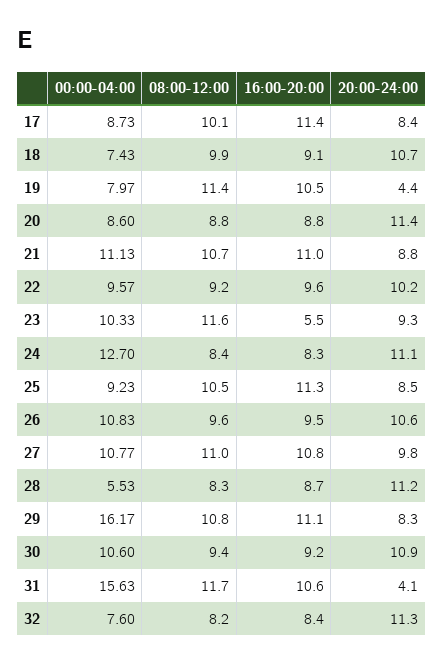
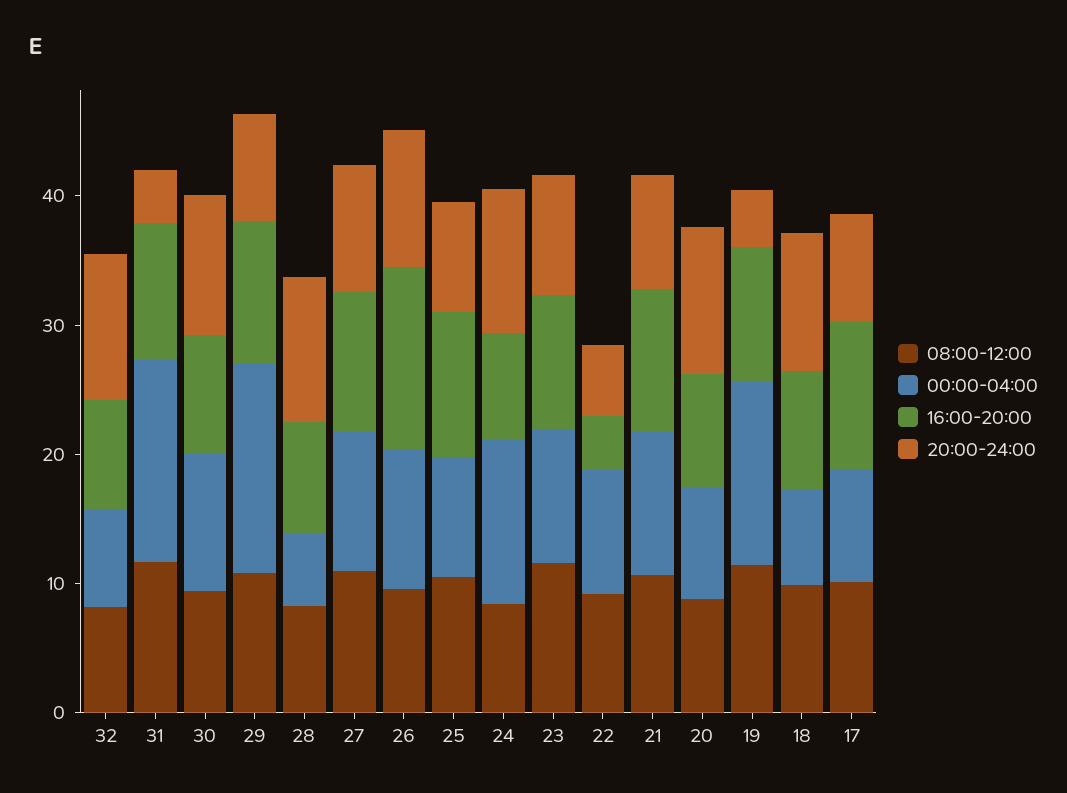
  {
    "00:00-04:00": {
      "17": 8.73,
      "18": 7.43,
-     "19": 7.97,
+     "19": 14,
      "20": 8.6,
      "21": 11.13,
      "22": 9.57,
      "23": 10.33,
      "24": 12.7,
      "25": 9.23,
      "26": 10.83,
      "27": 10.77,
      "28": 5.53,
      "29": 16.17,
      "30": 10.6,
      "31": 15.63,
      "32": 7.6
    },
    "08:00-12:00": {
      "17": 10.1,
      "18": 9.9,
      "19": 11.4,
      "20": 8.8,
      "21": 10.7,
      "22": 9.2,
      "23": 11.6,
      "24": 8.4,
      "25": 10.5,
      "26": 9.6,
      "27": 11,
      "28": 8.3,
      "29": 10.8,
      "30": 9.4,
      "31": 11.7,
      "32": 8.2
    },
    "16:00-20:00": {
      "17": 11.4,
      "18": 9.1,
      "19": 10.5,
      "20": 8.8,
      "21": 11,
-     "22": 9.6,
+     "22": 4,
-     "23": 5.5,
+     "23": 10,
      "24": 8.3,
      "25": 11.3,
-     "26": 9.5,
+     "26": 14,
      "27": 10.8,
      "28": 8.7,
      "29": 11.1,
      "30": 9.2,
      "31": 10.6,
      "32": 8.4
    },
    "20:00-24:00": {
      "17": 8.4,
      "18": 10.7,
      "19": 4.4,
      "20": 11.4,
      "21": 8.8,
-     "22": 10.2,
+     "22": 6,
      "23": 9.3,
      "24": 11.1,
      "25": 8.5,
      "26": 10.6,
      "27": 9.8,
      "28": 11.2,
      "29": 8.3,
      "30": 10.9,
      "31": 4.1,
      "32": 11.3
    }
  }

